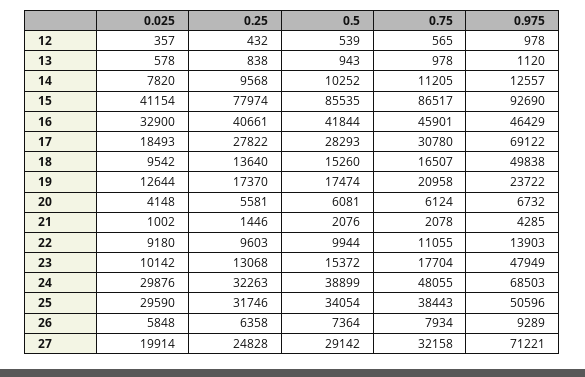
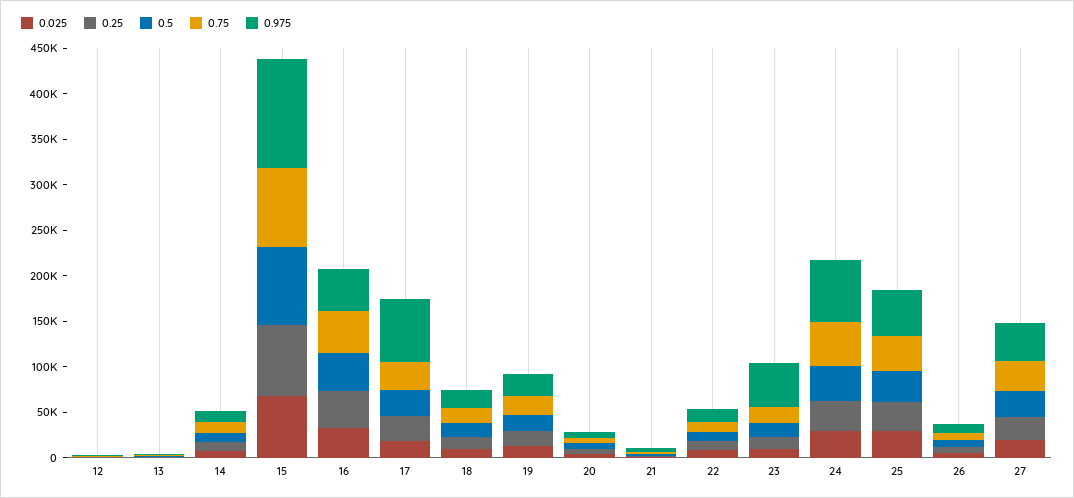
  {
    "0.025": {
      "12": 357,
      "13": 578,
      "14": 7820,
-     "15": 41154,
+     "15": 70000,
      "16": 32900,
      "17": 18493,
      "18": 9542,
      "19": 12644,
      "20": 4148,
      "21": 1002,
      "22": 9180,
      "23": 10142,
      "24": 29876,
      "25": 29590,
      "26": 5848,
      "27": 19914
    },
    "0.25": {
      "12": 432,
      "13": 838,
      "14": 9568,
      "15": 77974,
      "16": 40661,
      "17": 27822,
      "18": 13640,
      "19": 17370,
      "20": 5581,
      "21": 1446,
      "22": 9603,
      "23": 13068,
      "24": 32263,
      "25": 31746,
      "26": 6358,
      "27": 24828
    },
    "0.5": {
      "12": 539,
      "13": 943,
      "14": 10252,
      "15": 85535,
      "16": 41844,
      "17": 28293,
      "18": 15260,
      "19": 17474,
      "20": 6081,
      "21": 2076,
      "22": 9944,
      "23": 15372,
      "24": 38899,
      "25": 34054,
      "26": 7364,
      "27": 29142
    },
    "0.75": {
      "12": 565,
      "13": 978,
      "14": 11205,
      "15": 86517,
      "16": 45901,
      "17": 30780,
      "18": 16507,
      "19": 20958,
      "20": 6124,
      "21": 2078,
      "22": 11055,
      "23": 17704,
      "24": 48055,
      "25": 38443,
      "26": 7934,
      "27": 32158
    },
    "0.975": {
      "12": 978,
      "13": 1120,
      "14": 12557,
-     "15": 92690,
+     "15": 120000,
      "16": 46429,
      "17": 69122,
-     "18": 49838,
+     "18": 20000,
      "19": 23722,
      "20": 6732,
      "21": 4285,
      "22": 13903,
      "23": 47949,
      "24": 68503,
      "25": 50596,
      "26": 9289,
-     "27": 71221
+     "27": 40000
    }
  }

